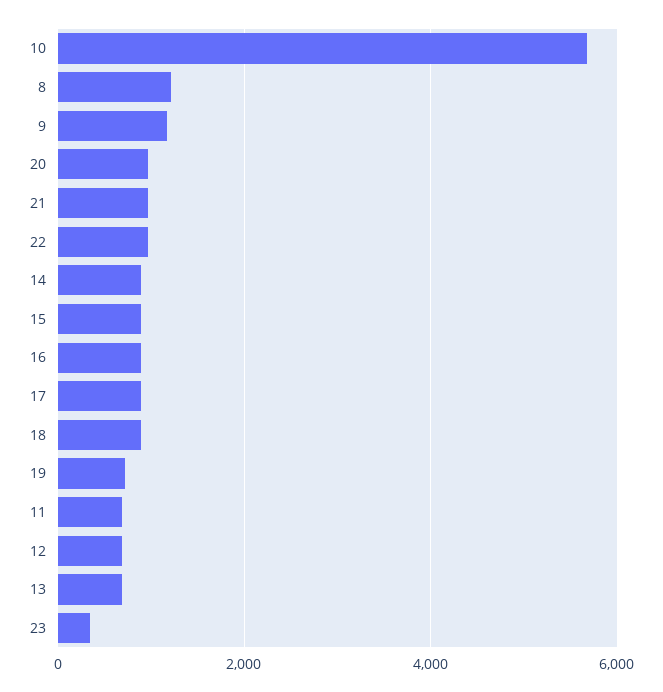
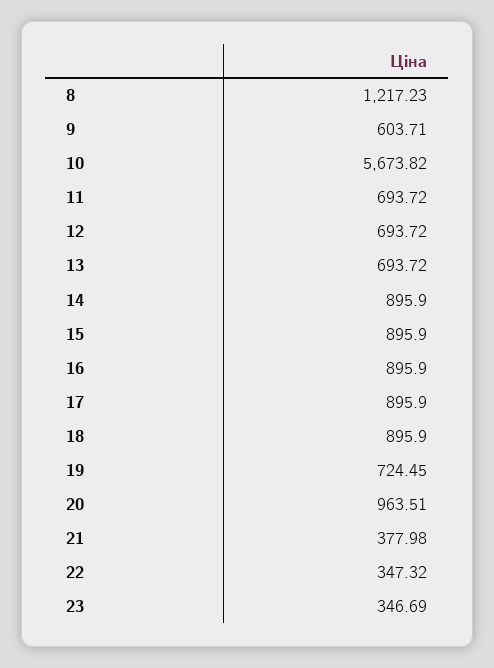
  {
    "10": 5673.82,
    "8": 1217.23,
-   "9": 1200,
+   "9": 603.71,
    "20": 963.51,
-   "21": 1000,
+   "21": 377.98,
-   "22": 1000,
+   "22": 347.32,
    "14": 895.9,
    "15": 895.9,
    "16": 895.9,
    "17": 895.9,
    "18": 895.9,
    "19": 724.45,
    "11": 693.72,
    "12": 693.72,
    "13": 693.72,
    "23": 346.69
  }

